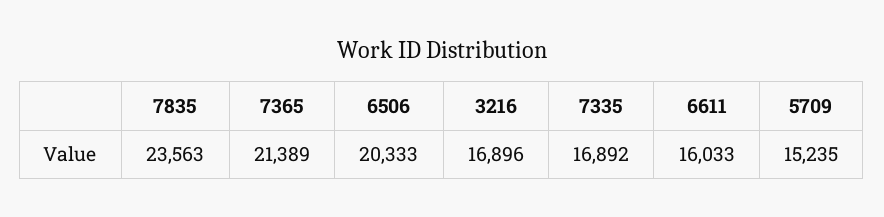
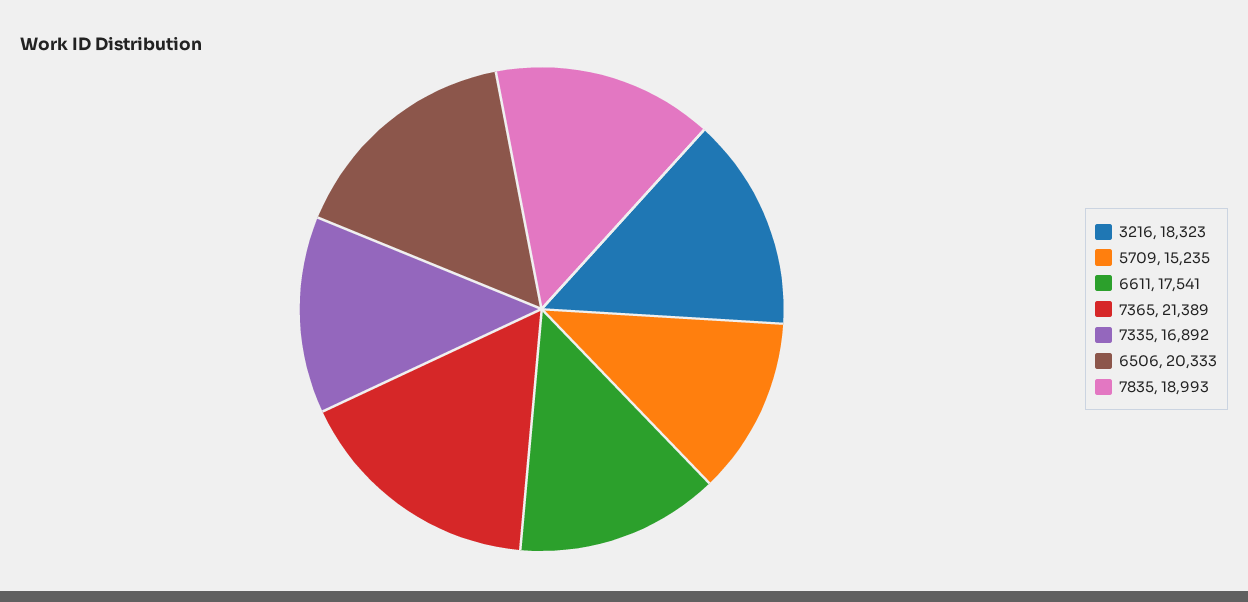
  {
-   "7835": 23563,
+   "7835": 18993,
    "7365": 21389,
    "6506": 20333,
-   "3216": 16896,
+   "3216": 18323,
    "7335": 16892,
-   "6611": 16033,
+   "6611": 17541,
    "5709": 15235
  }

